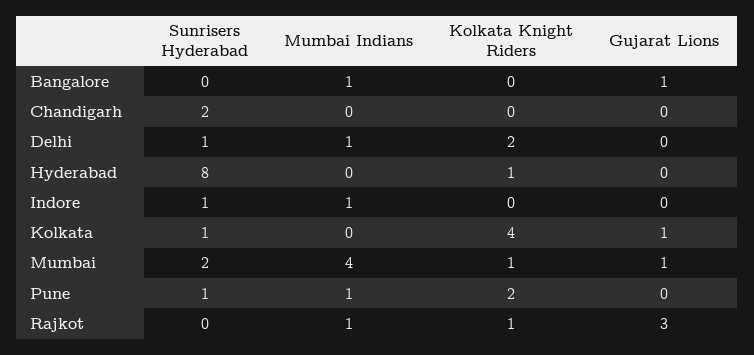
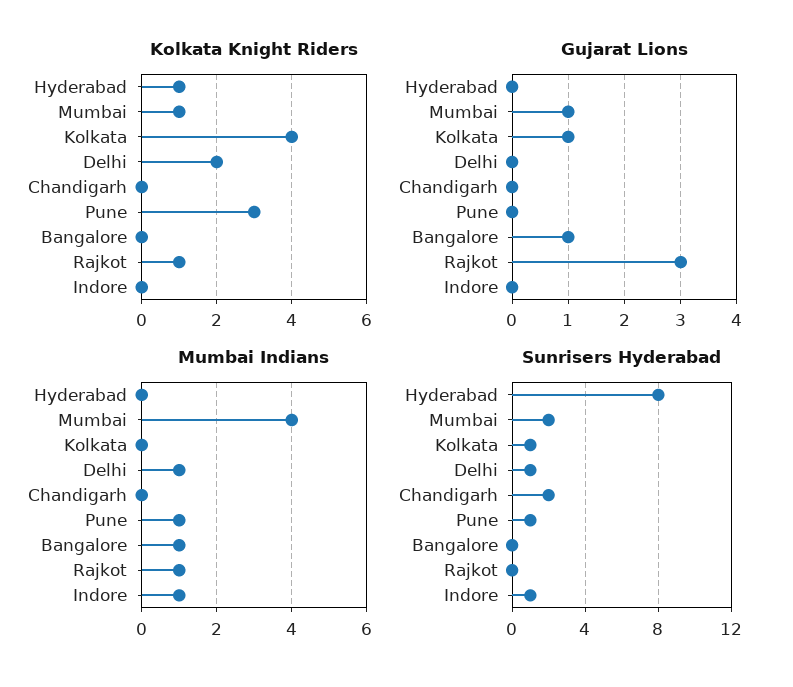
  {
    "Sunrisers Hyderabad": {
      "Bangalore": 0,
      "Chandigarh": 2,
      "Delhi": 1,
      "Hyderabad": 8,
      "Indore": 1,
      "Kolkata": 1,
      "Mumbai": 2,
      "Pune": 1,
      "Rajkot": 0
    },
    "Mumbai Indians": {
      "Bangalore": 1,
      "Chandigarh": 0,
      "Delhi": 1,
      "Hyderabad": 0,
      "Indore": 1,
      "Kolkata": 0,
      "Mumbai": 4,
      "Pune": 1,
      "Rajkot": 1
    },
    "Kolkata Knight Riders": {
      "Bangalore": 0,
      "Chandigarh": 0,
      "Delhi": 2,
      "Hyderabad": 1,
      "Indore": 0,
      "Kolkata": 4,
      "Mumbai": 1,
-     "Pune": 2,
+     "Pune": 3,
      "Rajkot": 1
    },
    "Gujarat Lions": {
      "Bangalore": 1,
      "Chandigarh": 0,
      "Delhi": 0,
      "Hyderabad": 0,
      "Indore": 0,
      "Kolkata": 1,
      "Mumbai": 1,
      "Pune": 0,
      "Rajkot": 3
    }
  }

